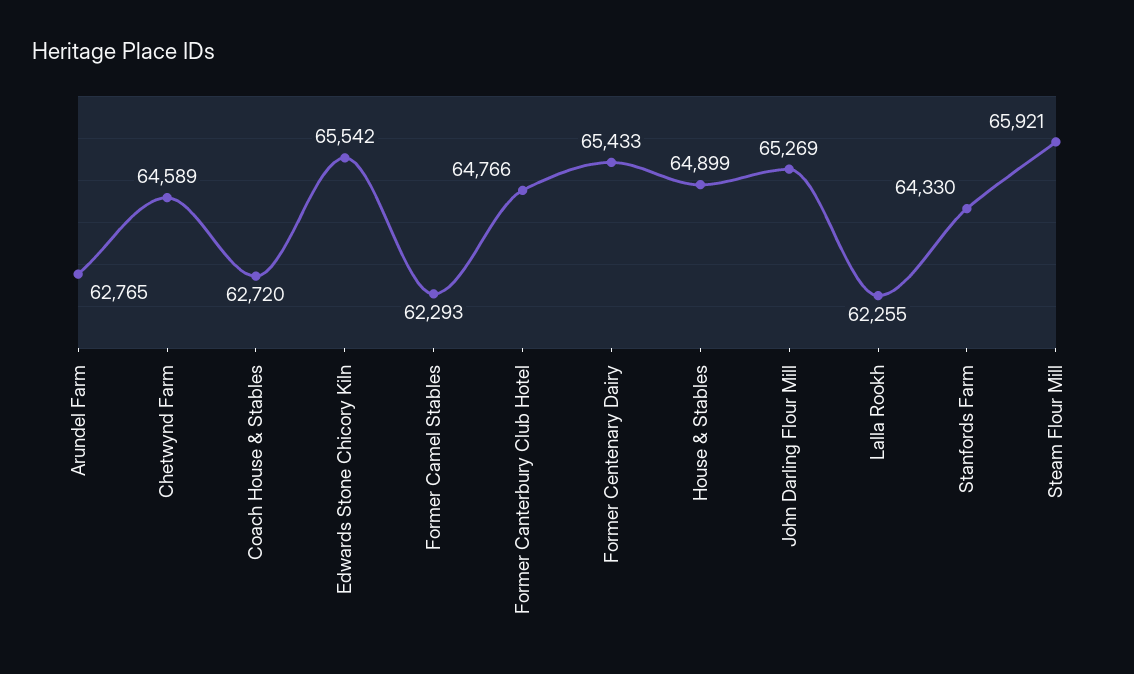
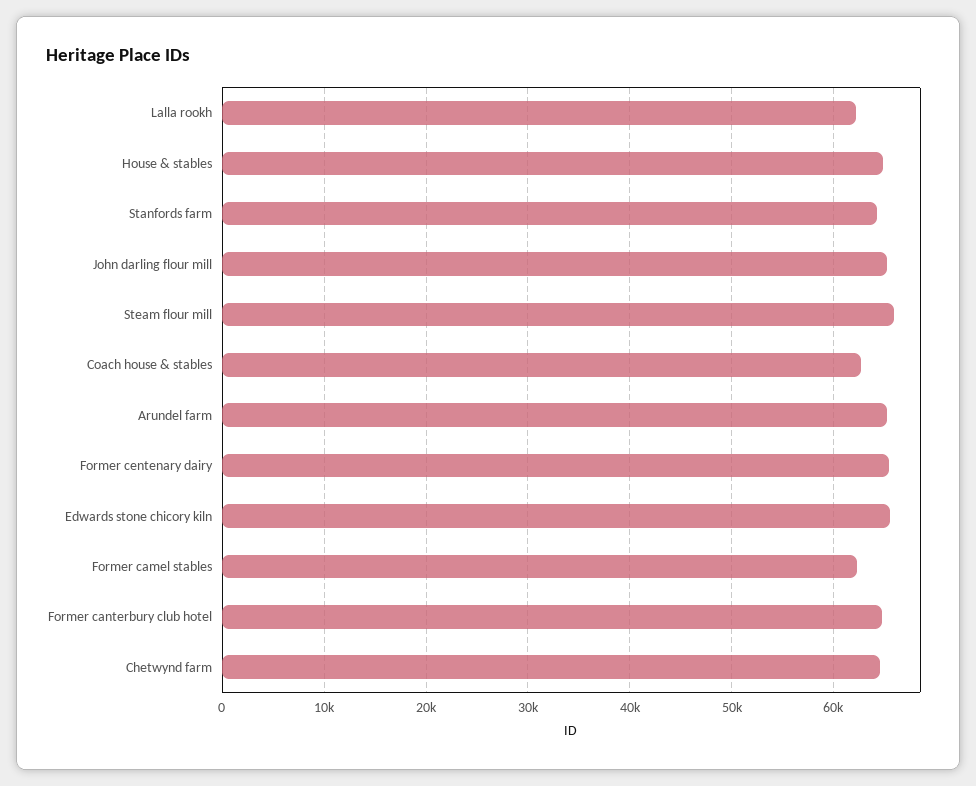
  {
-   "Arundel Farm": 62765,
+   "Arundel Farm": 65000,
    "Chetwynd Farm": 64589,
    "Coach House & Stables": 62720,
    "Edwards Stone Chicory Kiln": 65542,
    "Former Camel Stables": 62293,
    "Former Canterbury Club Hotel": 64766,
    "Former Centenary Dairy": 65433,
    "House & Stables": 64899,
    "John Darling Flour Mill": 65269,
    "Lalla Rookh": 62255,
    "Stanfords Farm": 64330,
    "Steam Flour Mill": 65921
  }

